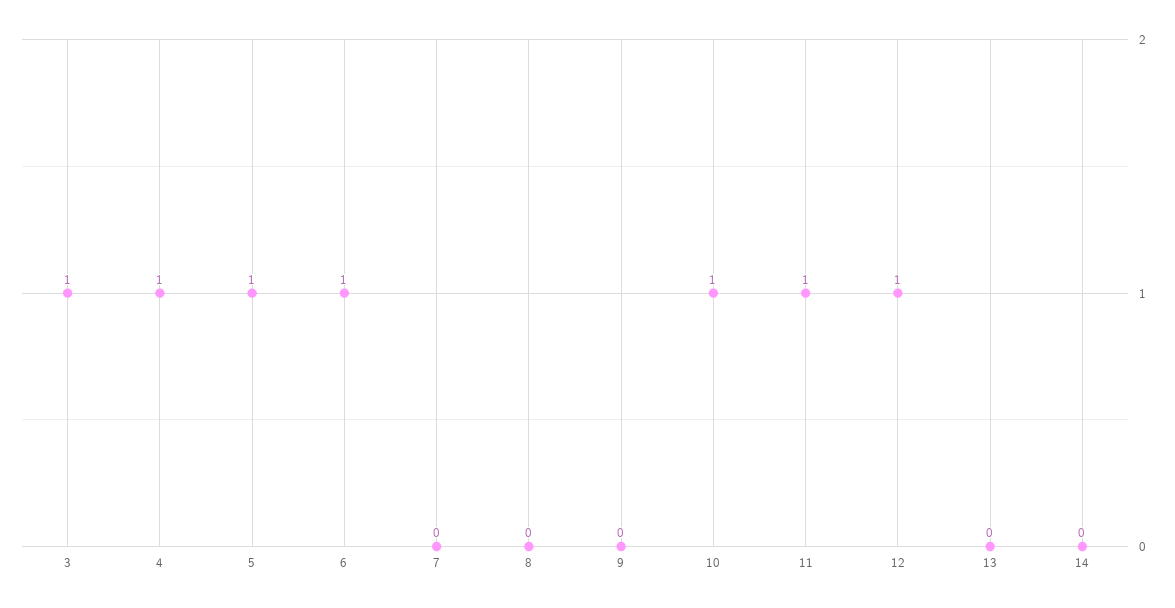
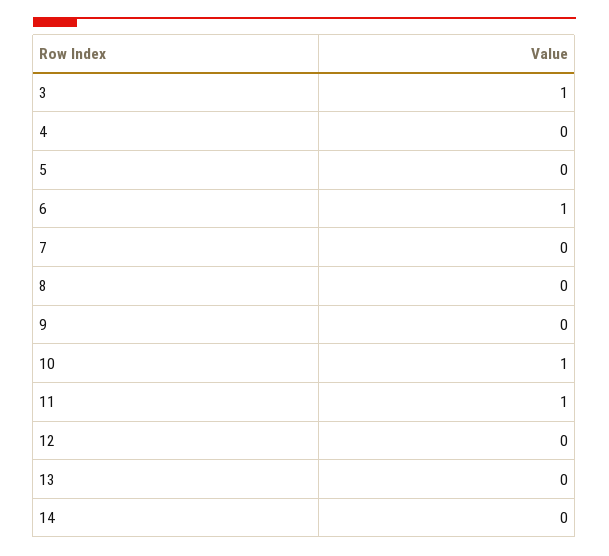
  {
    "3": 1,
-   "4": 1,
+   "4": 0,
-   "5": 1,
+   "5": 0,
    "6": 1,
    "7": 0,
    "8": 0,
    "9": 0,
    "10": 1,
    "11": 1,
-   "12": 1,
+   "12": 0,
    "13": 0,
    "14": 0
  }

